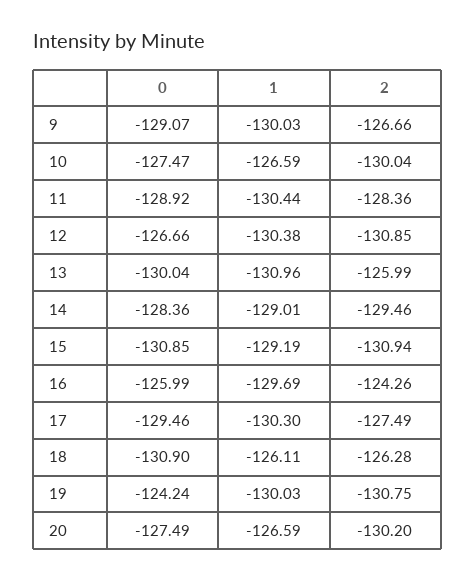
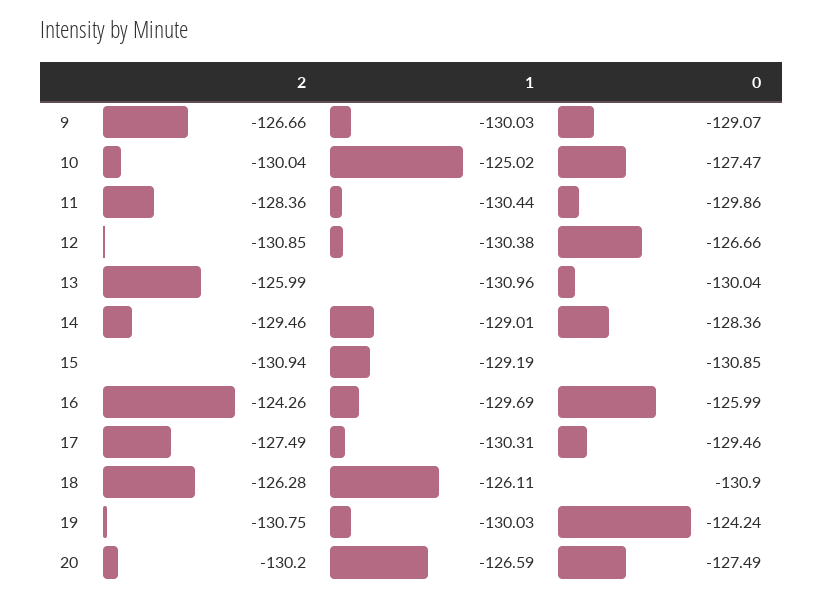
  {
    "0": {
      "9": -129.07,
      "10": -127.47,
-     "11": -128.92,
+     "11": -129.86,
      "12": -126.66,
      "13": -130.04,
      "14": -128.36,
      "15": -130.85,
      "16": -125.99,
      "17": -129.46,
      "18": -130.9,
      "19": -124.24,
      "20": -127.49
    },
    "1": {
      "9": -130.03,
-     "10": -126.59,
+     "10": -125.02,
      "11": -130.44,
      "12": -130.38,
      "13": -130.96,
      "14": -129.01,
      "15": -129.19,
      "16": -129.69,
-     "17": -130.3,
+     "17": -130.31,
      "18": -126.11,
      "19": -130.03,
      "20": -126.59
    },
    "2": {
      "9": -126.66,
      "10": -130.04,
      "11": -128.36,
      "12": -130.85,
      "13": -125.99,
      "14": -129.46,
      "15": -130.94,
      "16": -124.26,
      "17": -127.49,
      "18": -126.28,
      "19": -130.75,
      "20": -130.2
    }
  }

